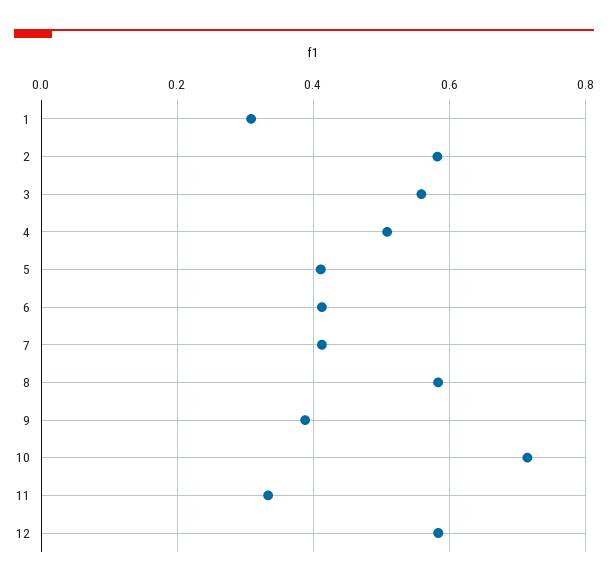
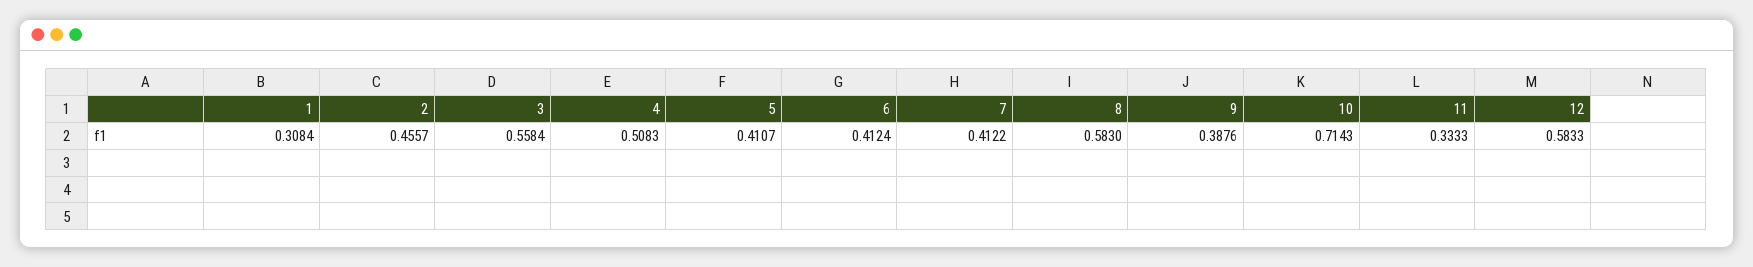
  {
    "1": 0.3084,
-   "2": 0.58,
+   "2": 0.4557,
    "3": 0.5584,
    "4": 0.5083,
    "5": 0.4107,
    "6": 0.4124,
    "7": 0.4122,
    "8": 0.583,
    "9": 0.3876,
    "10": 0.7143,
    "11": 0.3333,
    "12": 0.5833
  }

